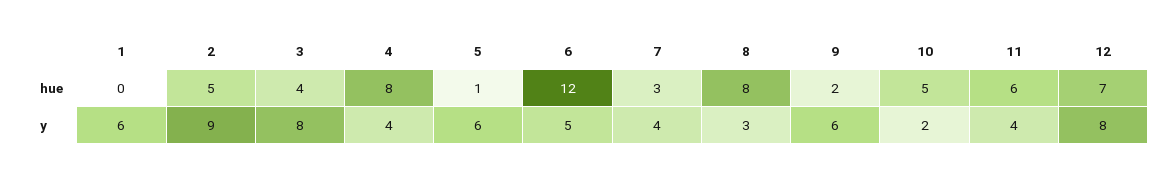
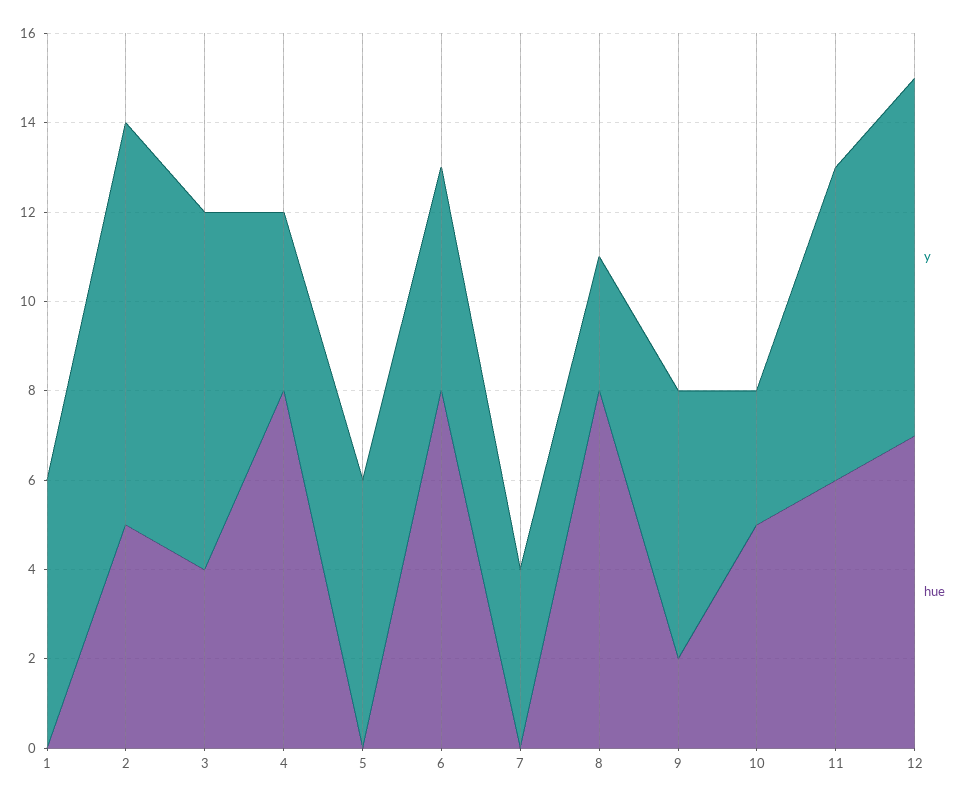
  {
    "hue": {
      "1": 0,
      "2": 5,
      "3": 4,
      "4": 8,
-     "5": 1,
+     "5": 0,
-     "6": 12,
+     "6": 8,
-     "7": 3,
+     "7": 0,
      "8": 8,
      "9": 2,
      "10": 5,
      "11": 6,
      "12": 7
    },
    "y": {
      "1": 6,
      "2": 9,
      "3": 8,
      "4": 4,
      "5": 6,
      "6": 5,
      "7": 4,
      "8": 3,
      "9": 6,
-     "10": 2,
+     "10": 3,
-     "11": 4,
+     "11": 7,
      "12": 8
    }
  }

